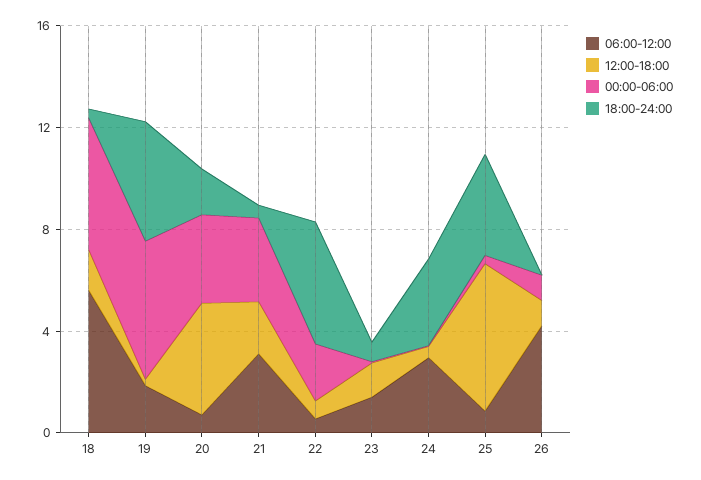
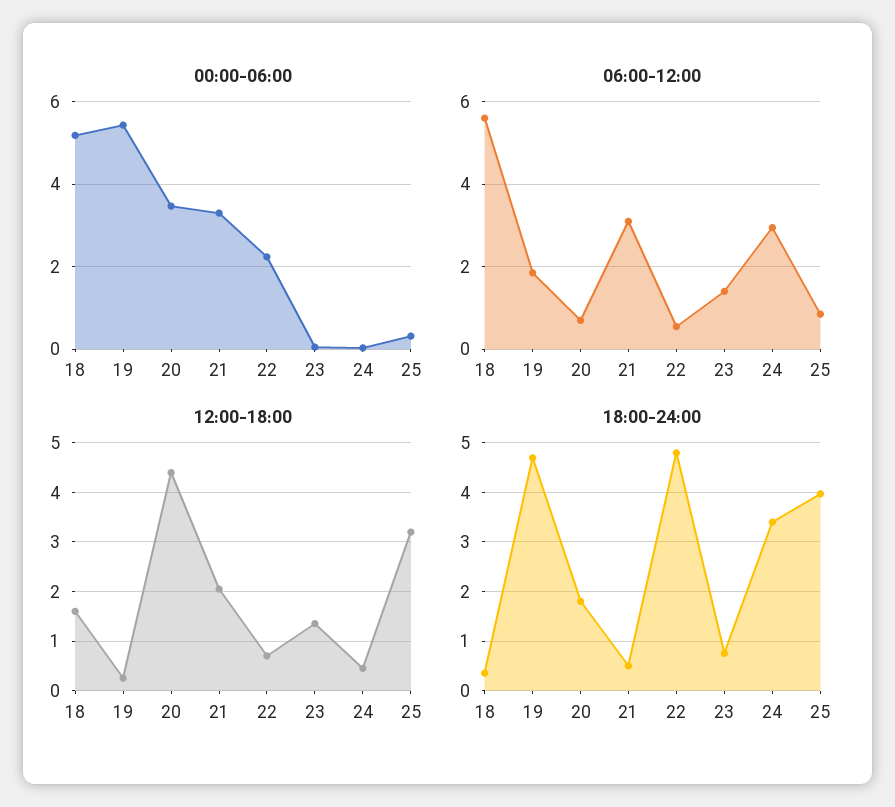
  {
    "06:00-12:00": {
      "18": 5.6,
      "19": 1.8,
      "20": 0.8,
      "21": 3.2,
      "22": 0.6,
      "23": 1.4,
      "24": 3,
-     "25": 0.8,
+     "25": 0.8
-     "26": 4
    },
    "12:00-18:00": {
      "18": 1.6,
      "19": 0.2,
      "20": 4.4,
      "21": 2,
      "22": 0.8,
      "23": 1.4,
      "24": 0.4,
-     "25": 6,
+     "25": 3.2
-     "26": 1
    },
    "00:00-06:00": {
      "18": 5.2,
      "19": 5.4,
      "20": 3.4,
      "21": 3.4,
      "22": 2.2,
      "23": 0,
      "24": 0,
-     "25": 0.4,
+     "25": 0.4
-     "26": 1
    },
    "18:00-24:00": {
      "18": 0.4,
      "19": 4.8,
      "20": 1.8,
      "21": 0.6,
      "22": 4.8,
      "23": 0.8,
      "24": 3.4,
-     "25": 4,
+     "25": 4
-     "26": 0
    }
  }

